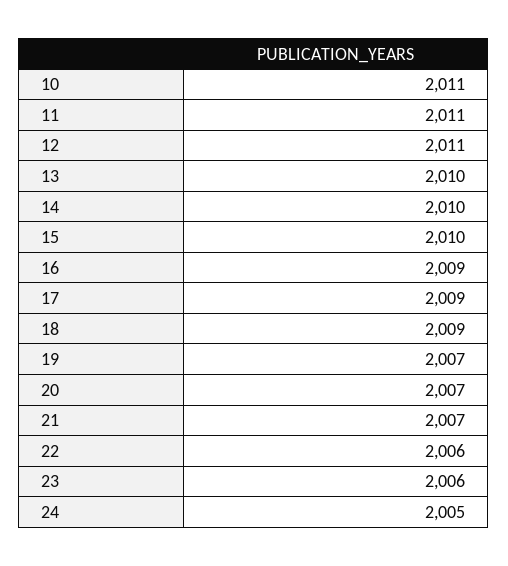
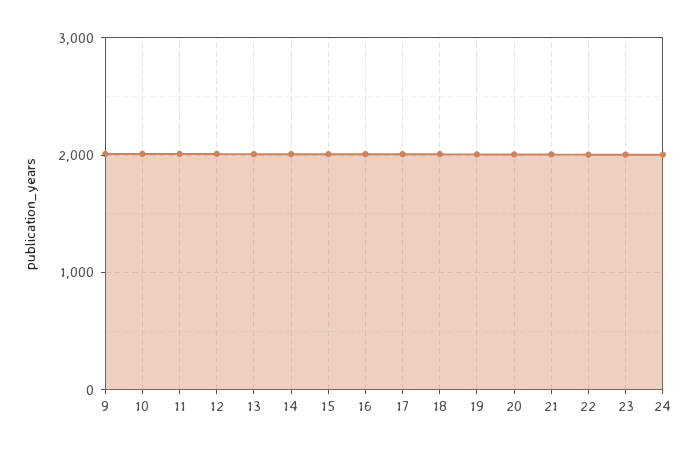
  {
    "10": 2011,
    "11": 2011,
    "12": 2011,
    "13": 2010,
    "14": 2010,
    "15": 2010,
    "16": 2009,
    "17": 2009,
    "18": 2009,
    "19": 2007,
    "20": 2007,
    "21": 2007,
    "22": 2006,
    "23": 2006,
-   "24": 2005
+   "24": 2005,
+   "9": 2000
  }

